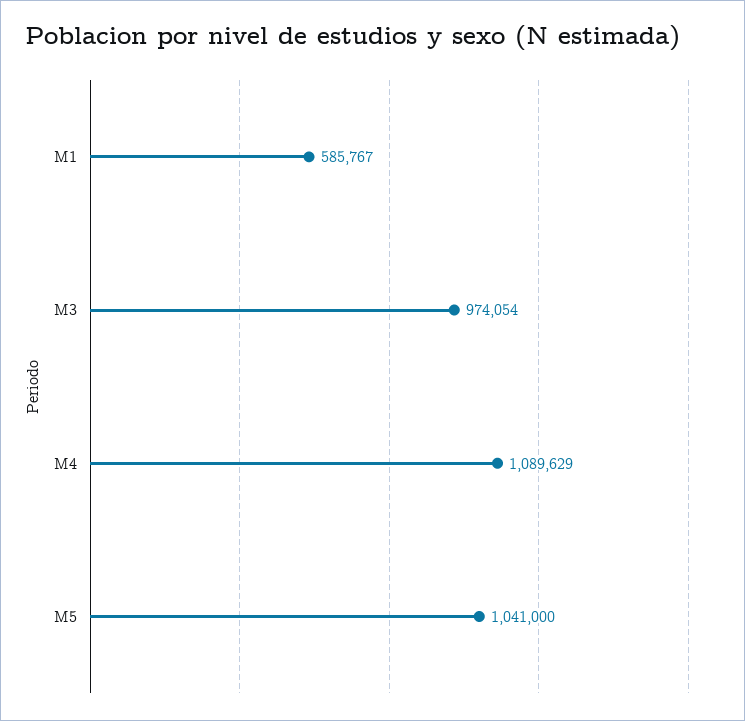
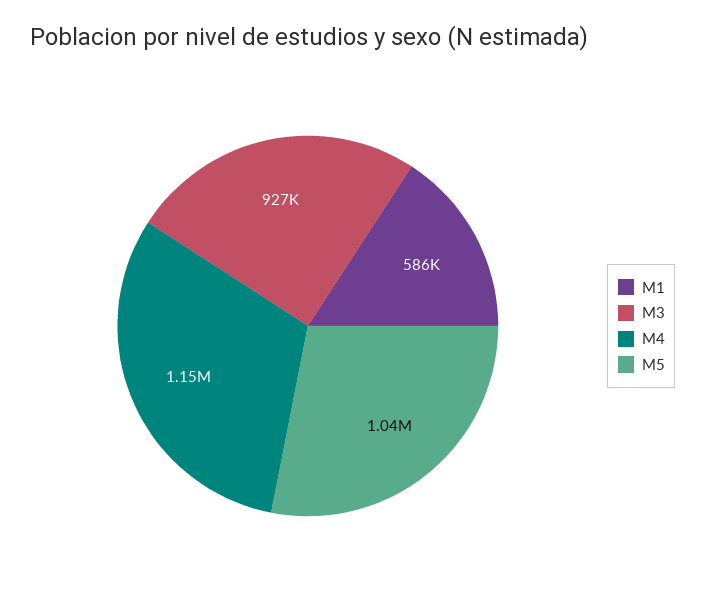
  {
    "M1": 585767,
-   "M3": 974054,
+   "M3": 927000,
-   "M4": 1089629,
+   "M4": 1150000,
    "M5": 1041000
  }

